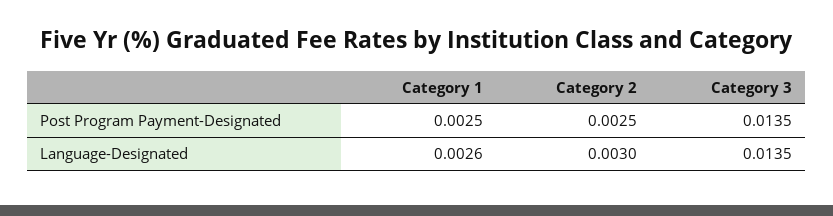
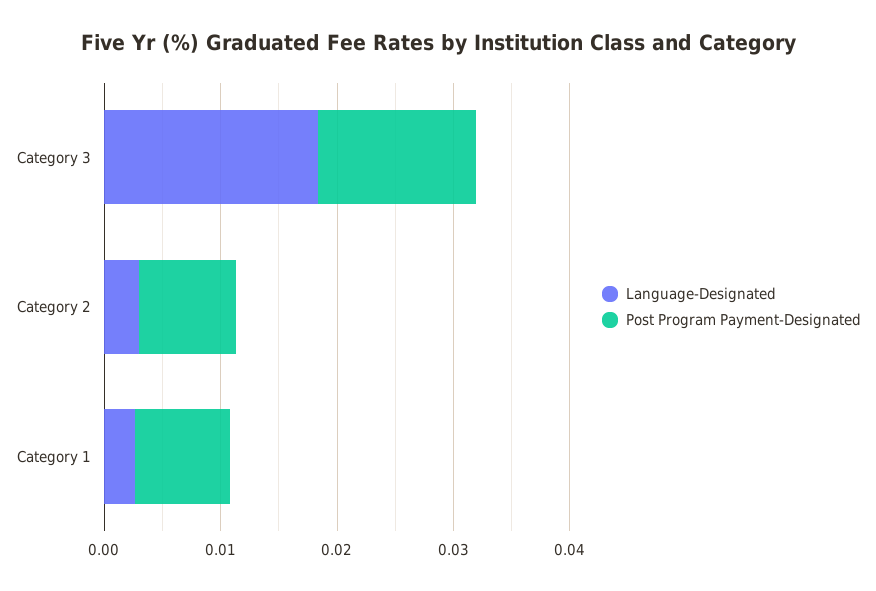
  {
    "Post Program Payment-Designated": {
-     "Category 1": 0.0025,
+     "Category 1": 0.008,
-     "Category 2": 0.0025,
+     "Category 2": 0.008,
      "Category 3": 0.0135
    },
    "Language-Designated": {
      "Category 1": 0.0026,
      "Category 2": 0.003,
-     "Category 3": 0.0135
+     "Category 3": 0.018
    }
  }

